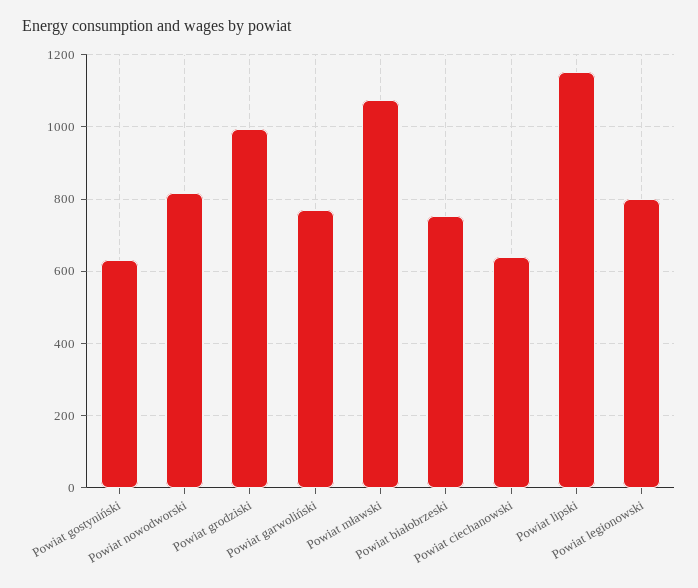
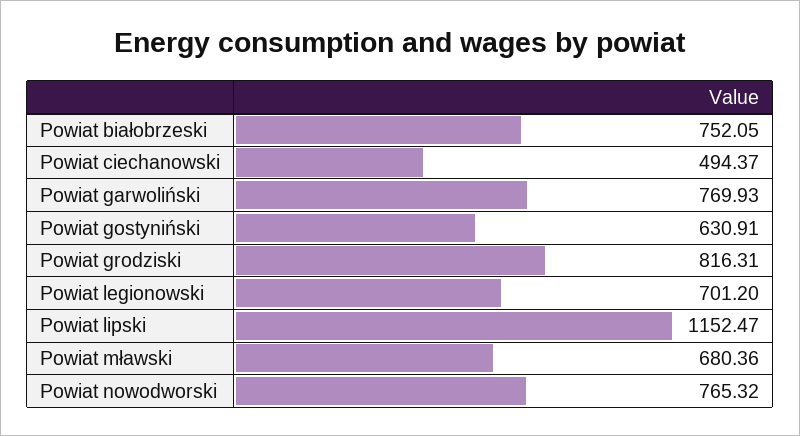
  {
    "Powiat gostyniński": 630.91,
-   "Powiat nowodworski": 820,
+   "Powiat nowodworski": 765.32,
-   "Powiat grodziski": 1000,
+   "Powiat grodziski": 816.31,
    "Powiat garwoliński": 769.93,
-   "Powiat mławski": 1080,
+   "Powiat mławski": 680.36,
    "Powiat białobrzeski": 752.05,
-   "Powiat ciechanowski": 640,
+   "Powiat ciechanowski": 494.37,
    "Powiat lipski": 1152.47,
-   "Powiat legionowski": 800
+   "Powiat legionowski": 701.2
  }

